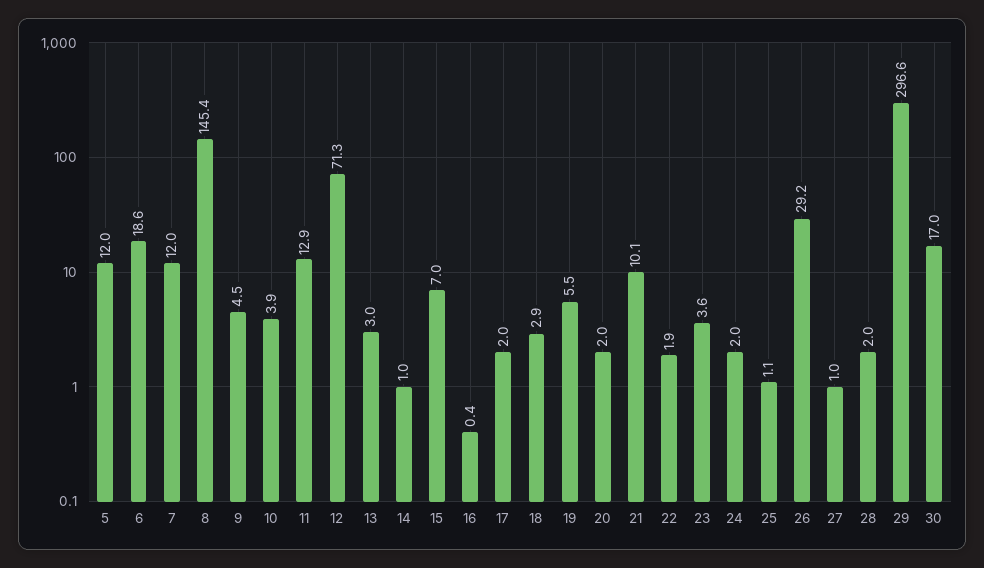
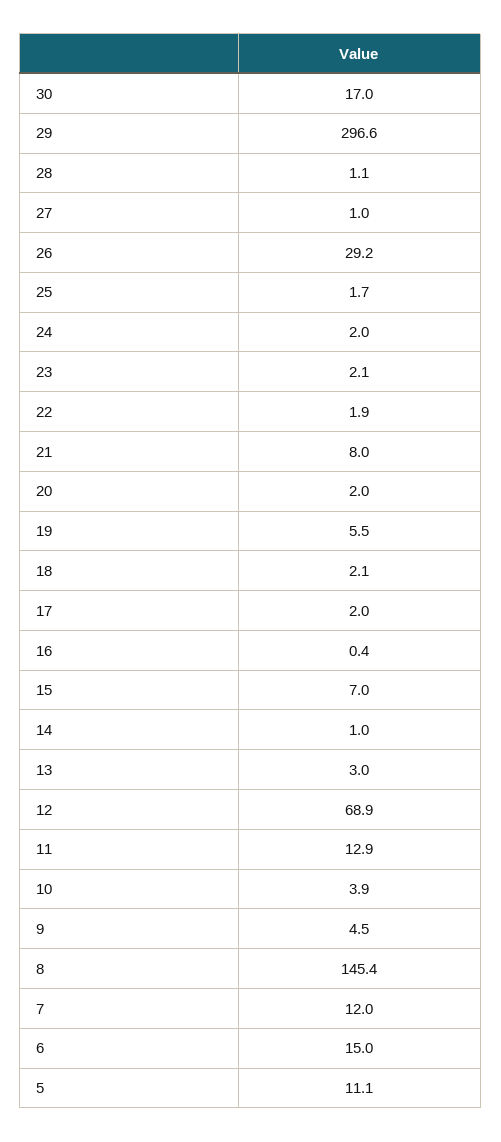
  {
-   "5": 12,
+   "5": 11.1,
-   "6": 18.6,
+   "6": 15,
    "7": 12,
    "8": 145.4,
    "9": 4.5,
    "10": 3.9,
    "11": 12.9,
-   "12": 71.3,
+   "12": 68.9,
    "13": 3,
    "14": 1,
    "15": 7,
    "16": 0.4,
    "17": 2,
-   "18": 2.9,
+   "18": 2.1,
    "19": 5.5,
    "20": 2,
-   "21": 10.1,
+   "21": 8,
    "22": 1.9,
-   "23": 3.6,
+   "23": 2.1,
    "24": 2,
-   "25": 1.1,
+   "25": 1.7,
    "26": 29.2,
    "27": 1,
-   "28": 2,
+   "28": 1.1,
    "29": 296.6,
    "30": 17
  }

